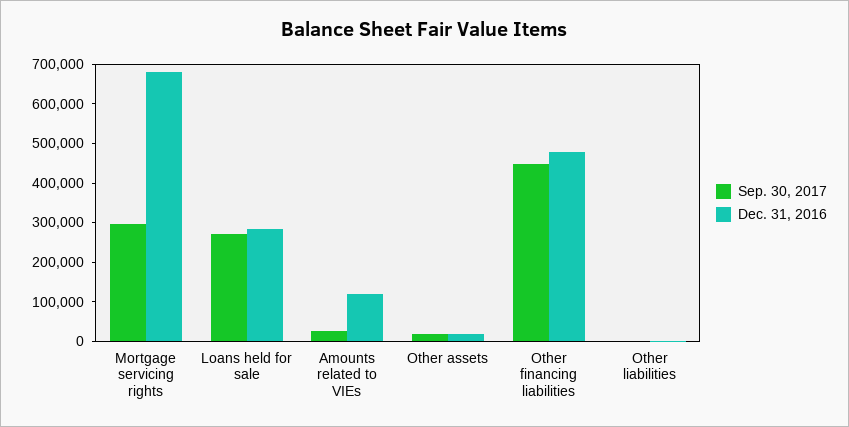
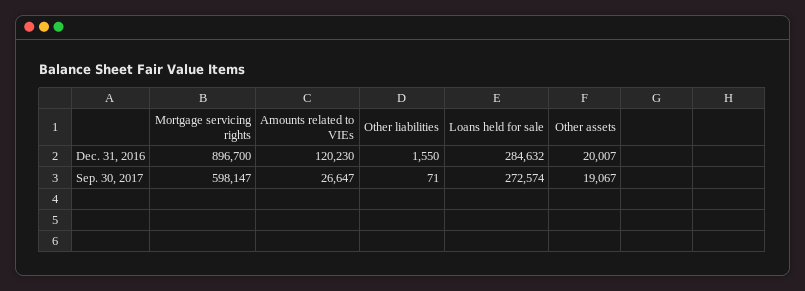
  {
    "Sep. 30, 2017": {
-     "Mortgage servicing rights": 300000,
+     "Mortgage servicing rights": 598147,
      "Loans held for sale": 272574,
      "Amounts related to VIEs": 26647,
      "Other assets": 19067,
-     "Other financing liabilities": 450000,
      "Other liabilities": 71
    },
    "Dec. 31, 2016": {
-     "Mortgage servicing rights": 675000,
+     "Mortgage servicing rights": 896700,
      "Loans held for sale": 284632,
      "Amounts related to VIEs": 120230,
      "Other assets": 20007,
-     "Other financing liabilities": 475000,
      "Other liabilities": 1550
    }
  }

